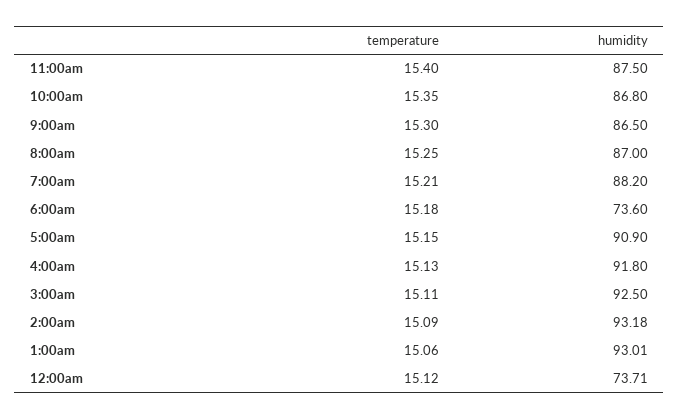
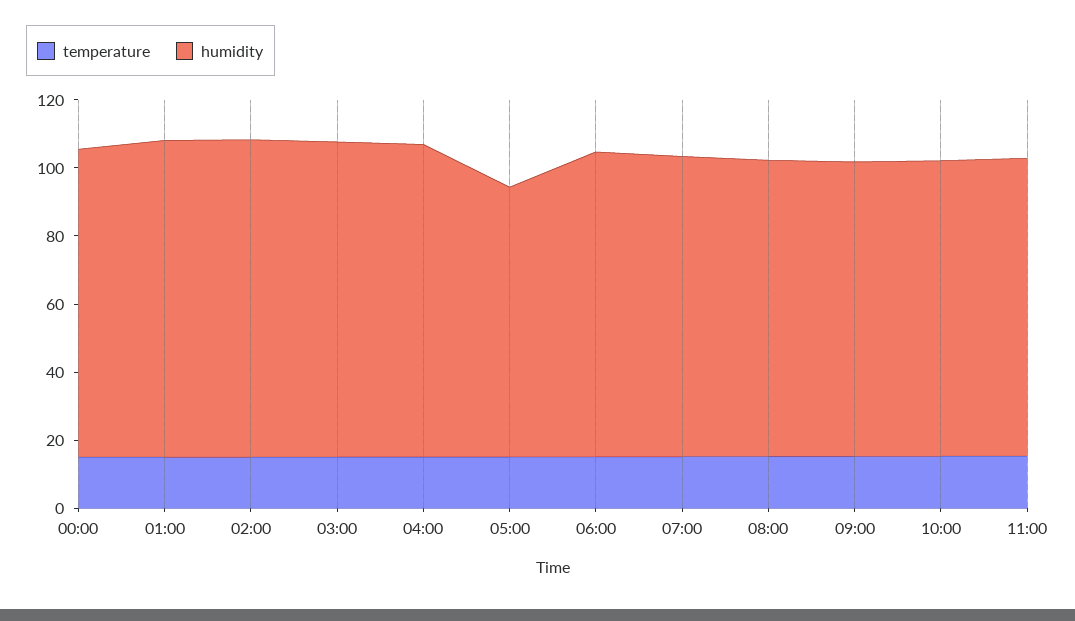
  {
    "temperature": {
      "11:00am": 15.4,
      "10:00am": 15.35,
      "9:00am": 15.3,
      "8:00am": 15.25,
      "7:00am": 15.21,
      "6:00am": 15.18,
      "5:00am": 15.15,
      "4:00am": 15.13,
      "3:00am": 15.11,
      "2:00am": 15.09,
      "1:00am": 15.06,
      "12:00am": 15.12
    },
    "humidity": {
      "11:00am": 87.5,
      "10:00am": 86.8,
      "9:00am": 86.5,
      "8:00am": 87,
      "7:00am": 88.2,
-     "6:00am": 73.6,
+     "6:00am": 90,
-     "5:00am": 90.9,
+     "5:00am": 80,
      "4:00am": 91.8,
      "3:00am": 92.5,
      "2:00am": 93.18,
      "1:00am": 93.01,
-     "12:00am": 73.71
+     "12:00am": 90
    }
  }

